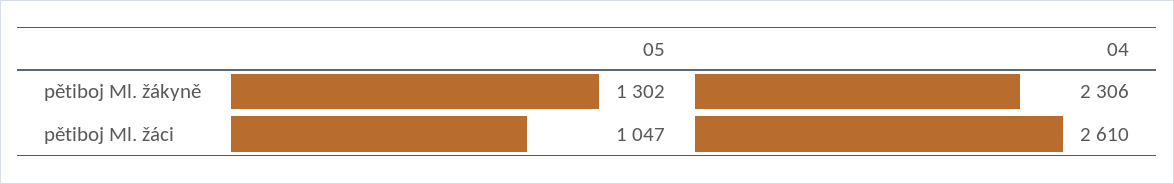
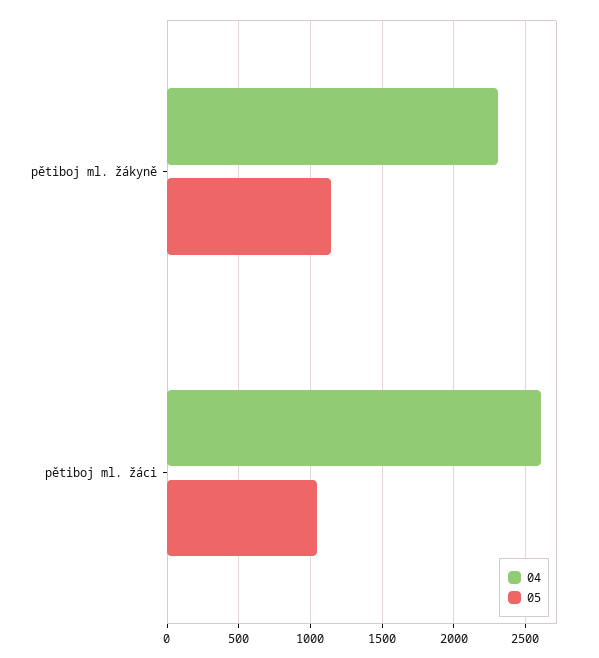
  {
    "05": {
-     "pětiboj Ml. žákyně": 1302,
+     "pětiboj Ml. žákyně": 1150,
      "pětiboj Ml. žáci": 1047
    },
    "04": {
      "pětiboj Ml. žákyně": 2306,
      "pětiboj Ml. žáci": 2610
    }
  }

